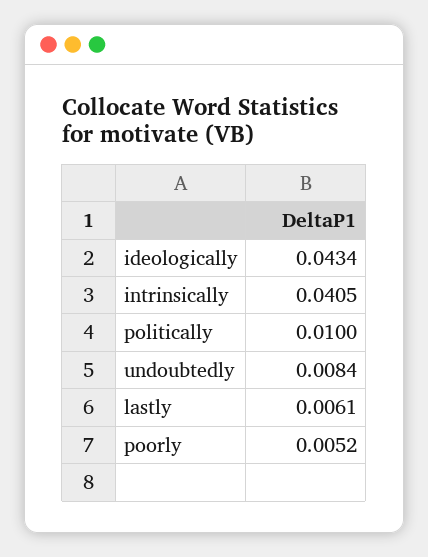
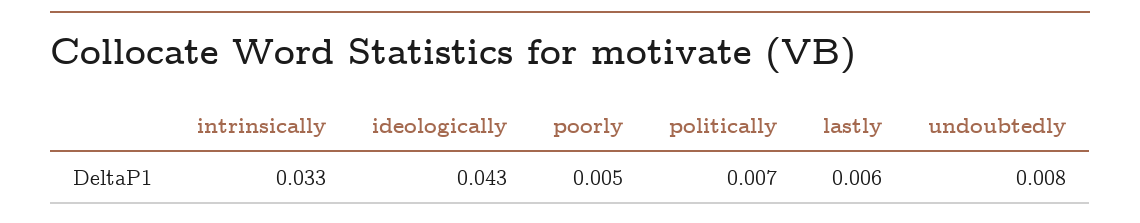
  {
    "ideologically": 0.0434,
-   "intrinsically": 0.0405,
+   "intrinsically": 0.033,
-   "politically": 0.01,
+   "politically": 0.007,
    "undoubtedly": 0.0084,
    "lastly": 0.0061,
    "poorly": 0.0052
  }

